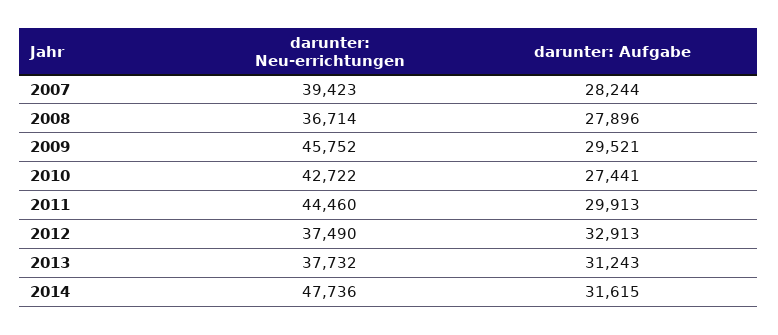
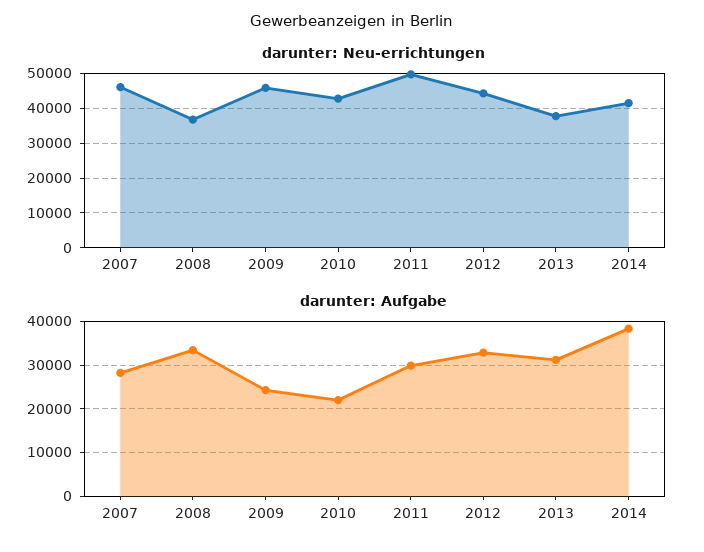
  {
    "darunter: Neu-errichtungen": {
-     "2007": 39423,
+     "2007": 46000,
      "2008": 36714,
      "2009": 45752,
      "2010": 42722,
-     "2011": 44460,
+     "2011": 50000,
-     "2012": 37490,
+     "2012": 44000,
      "2013": 37732,
-     "2014": 47736
+     "2014": 42000
    },
    "darunter: Aufgabe": {
      "2007": 28244,
-     "2008": 27896,
+     "2008": 34000,
-     "2009": 29521,
+     "2009": 24000,
-     "2010": 27441,
+     "2010": 22000,
      "2011": 29913,
      "2012": 32913,
      "2013": 31243,
-     "2014": 31615
+     "2014": 38000
    }
  }

